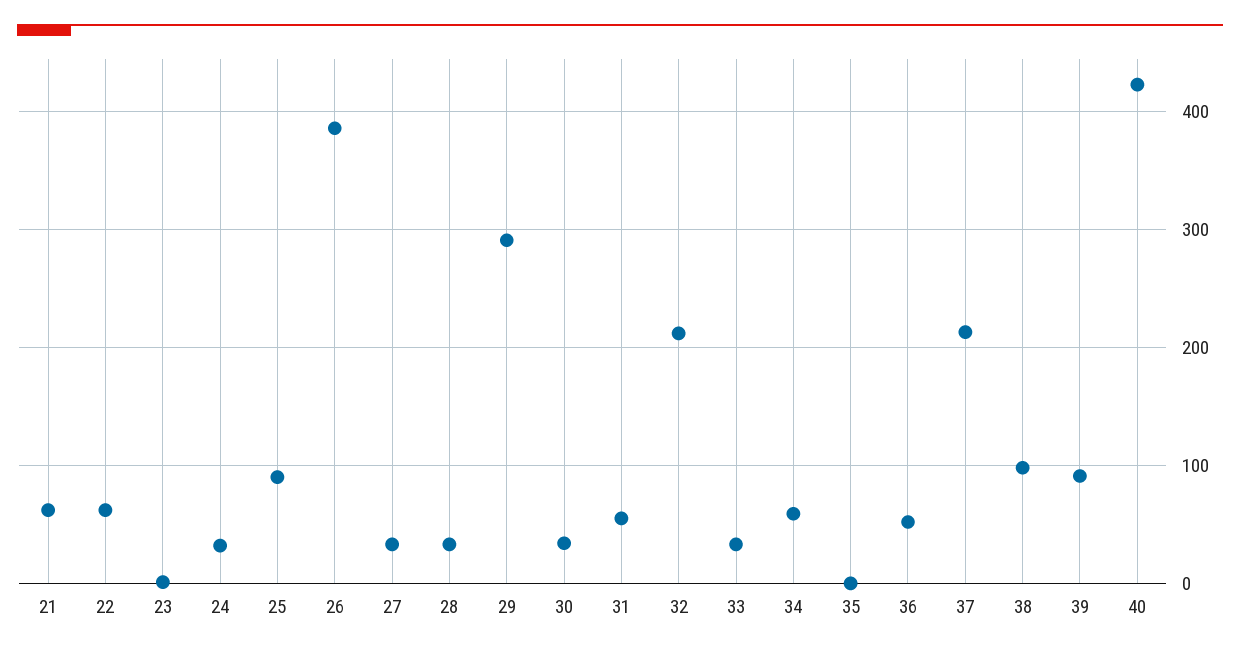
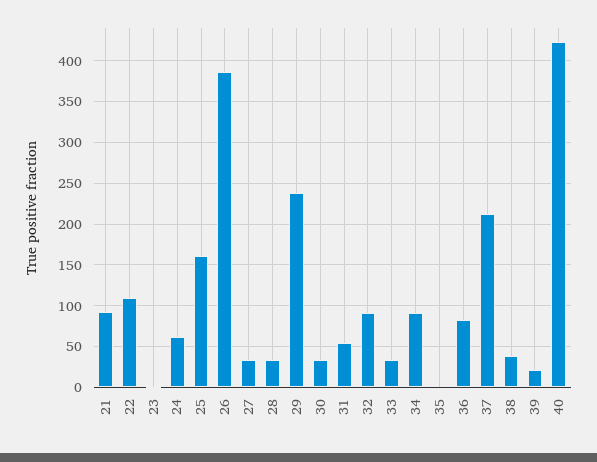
  {
-   "21": 60,
+   "21": 90,
-   "22": 60,
+   "22": 110,
    "23": 0,
-   "24": 30,
+   "24": 60,
-   "25": 90,
+   "25": 160,
    "26": 390,
    "27": 30,
    "28": 30,
-   "29": 290,
+   "29": 240,
    "30": 30,
    "31": 60,
-   "32": 210,
+   "32": 90,
    "33": 30,
-   "34": 60,
+   "34": 90,
    "35": 0,
-   "36": 50,
+   "36": 80,
    "37": 210,
-   "38": 100,
+   "38": 40,
-   "39": 90,
+   "39": 20,
    "40": 420
  }

